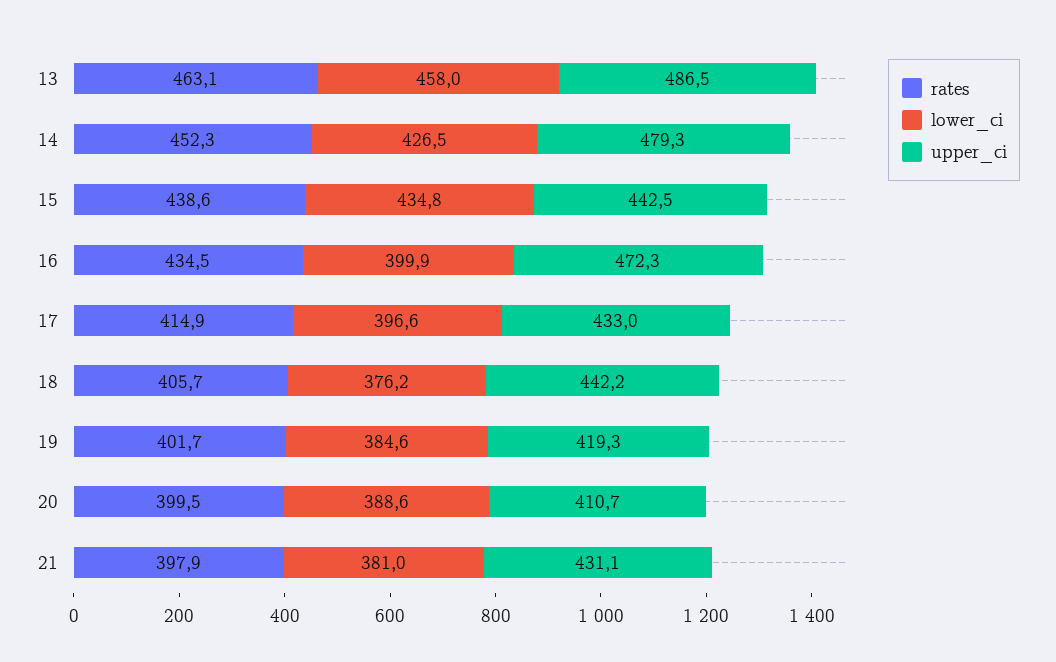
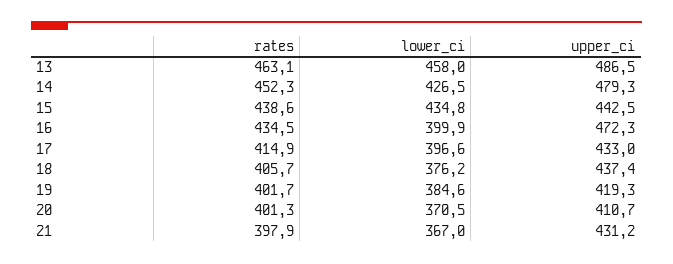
  {
    "rates": {
      "13": 463.1,
      "14": 452.3,
      "15": 438.6,
      "16": 434.5,
      "17": 414.9,
      "18": 405.7,
      "19": 401.7,
-     "20": 399.5,
+     "20": 401.3,
      "21": 397.9
    },
    "lower_ci": {
      "13": 458,
      "14": 426.5,
      "15": 434.8,
      "16": 399.9,
      "17": 396.6,
      "18": 376.2,
      "19": 384.6,
-     "20": 388.6,
+     "20": 370.5,
-     "21": 381
+     "21": 367
    },
    "upper_ci": {
      "13": 486.5,
      "14": 479.3,
      "15": 442.5,
      "16": 472.3,
      "17": 433,
-     "18": 442.2,
+     "18": 437.4,
      "19": 419.3,
      "20": 410.7,
-     "21": 431.1
+     "21": 431.2
    }
  }

